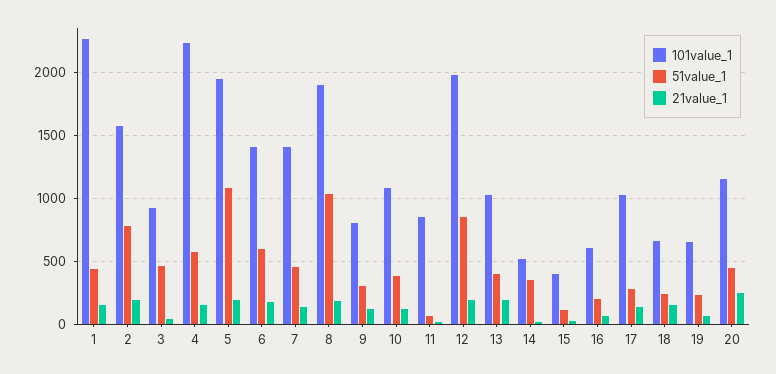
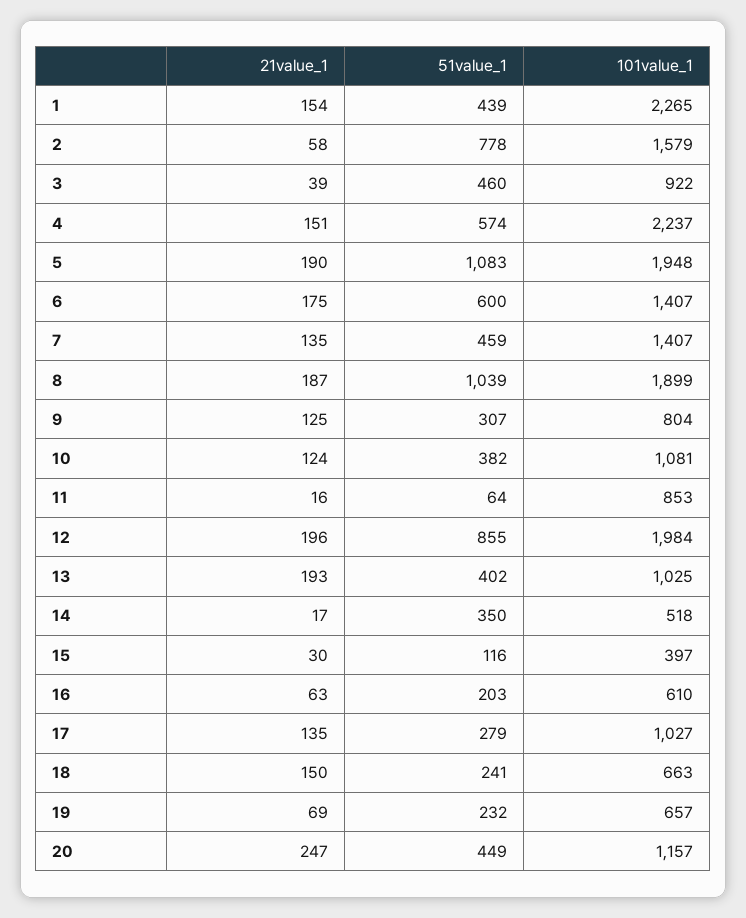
  {
    "101value_1": {
      "1": 2265,
      "2": 1579,
      "3": 922,
      "4": 2237,
      "5": 1948,
      "6": 1407,
      "7": 1407,
      "8": 1899,
      "9": 804,
      "10": 1081,
      "11": 853,
      "12": 1984,
      "13": 1025,
      "14": 518,
      "15": 397,
      "16": 610,
      "17": 1027,
      "18": 663,
      "19": 657,
      "20": 1157
    },
    "51value_1": {
      "1": 439,
      "2": 778,
      "3": 460,
      "4": 574,
      "5": 1083,
      "6": 600,
      "7": 459,
      "8": 1039,
      "9": 307,
      "10": 382,
      "11": 64,
      "12": 855,
      "13": 402,
      "14": 350,
      "15": 116,
      "16": 203,
      "17": 279,
      "18": 241,
      "19": 232,
      "20": 449
    },
    "21value_1": {
      "1": 154,
-     "2": 200,
+     "2": 58,
      "3": 39,
      "4": 151,
      "5": 190,
      "6": 175,
      "7": 135,
      "8": 187,
      "9": 125,
      "10": 124,
      "11": 16,
      "12": 196,
      "13": 193,
      "14": 17,
      "15": 30,
      "16": 63,
      "17": 135,
      "18": 150,
      "19": 69,
      "20": 247
    }
  }

